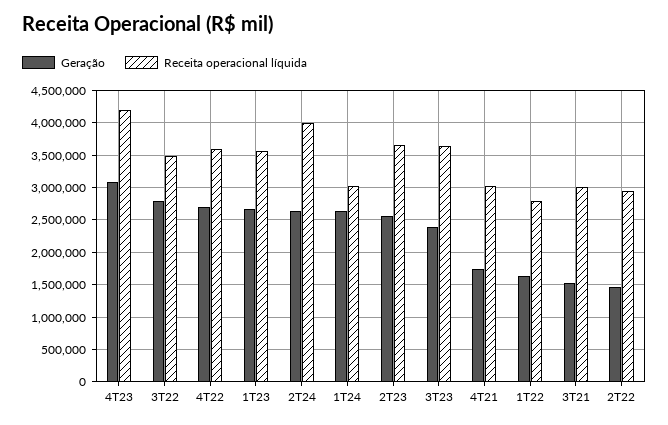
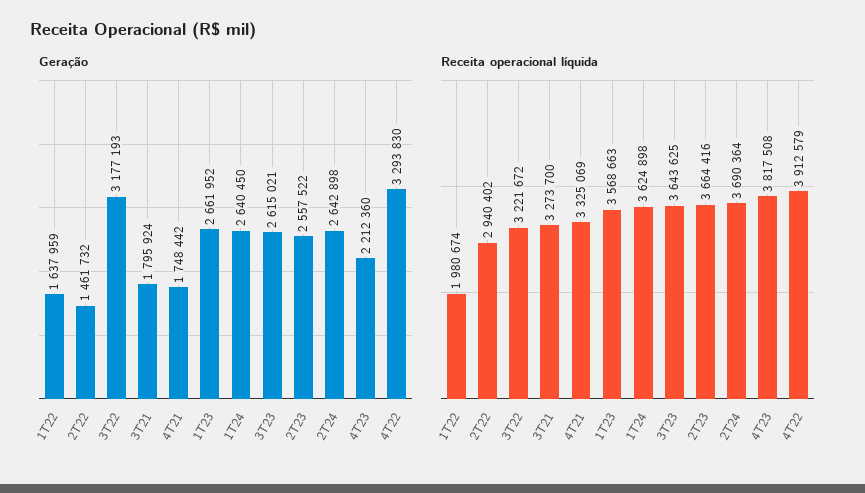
  {
    "Geração": {
-     "4T23": 3100000,
+     "4T23": 2212360,
-     "3T22": 2800000,
+     "3T22": 3177193,
-     "4T22": 2700000,
+     "4T22": 3293830,
      "1T23": 2661952,
      "2T24": 2642898,
      "1T24": 2640450,
      "2T23": 2557522,
-     "3T23": 2400000,
+     "3T23": 2615021,
      "4T21": 1748442,
      "1T22": 1637959,
-     "3T21": 1500000,
+     "3T21": 1795924,
      "2T22": 1461732
    },
    "Receita operacional líquida": {
-     "4T23": 4200000,
+     "4T23": 3817508,
-     "3T22": 3500000,
+     "3T22": 3221672,
-     "4T22": 3600000,
+     "4T22": 3912579,
      "1T23": 3568663,
-     "2T24": 4000000,
+     "2T24": 3690364,
-     "1T24": 3000000,
+     "1T24": 3624898,
      "2T23": 3664416,
      "3T23": 3643625,
-     "4T21": 3000000,
+     "4T21": 3325069,
-     "1T22": 2800000,
+     "1T22": 1980674,
-     "3T21": 3000000,
+     "3T21": 3273700,
      "2T22": 2940402
    }
  }

